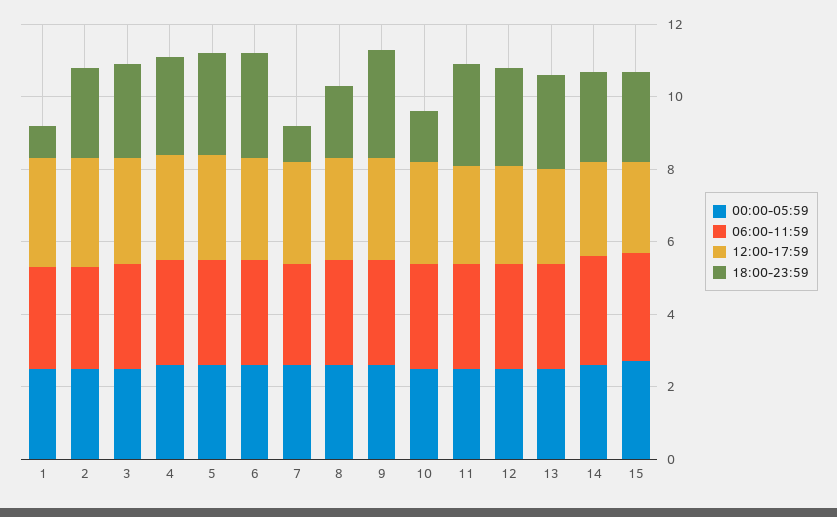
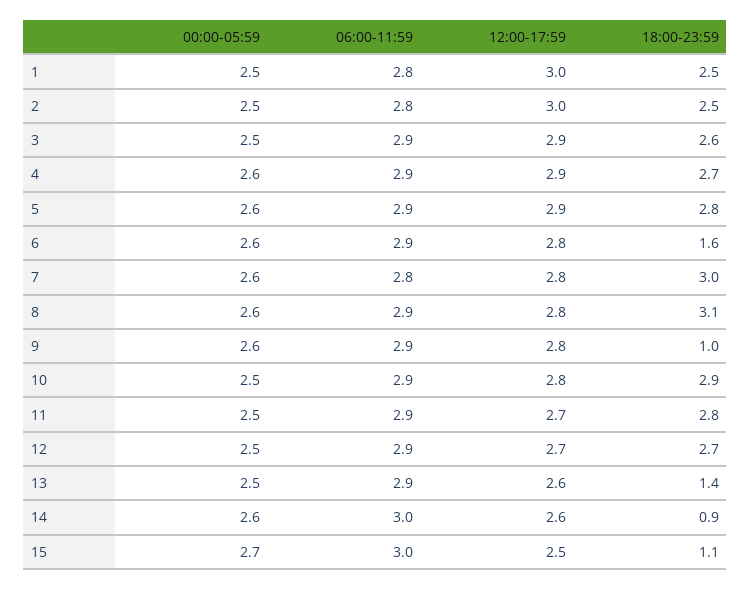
  {
    "00:00-05:59": {
      "1": 2.5,
      "2": 2.5,
      "3": 2.5,
      "4": 2.6,
      "5": 2.6,
      "6": 2.6,
      "7": 2.6,
      "8": 2.6,
      "9": 2.6,
      "10": 2.5,
      "11": 2.5,
      "12": 2.5,
      "13": 2.5,
      "14": 2.6,
      "15": 2.7
    },
    "06:00-11:59": {
      "1": 2.8,
      "2": 2.8,
      "3": 2.9,
      "4": 2.9,
      "5": 2.9,
      "6": 2.9,
      "7": 2.8,
      "8": 2.9,
      "9": 2.9,
      "10": 2.9,
      "11": 2.9,
      "12": 2.9,
      "13": 2.9,
      "14": 3,
      "15": 3
    },
    "12:00-17:59": {
      "1": 3,
      "2": 3,
      "3": 2.9,
      "4": 2.9,
      "5": 2.9,
      "6": 2.8,
      "7": 2.8,
      "8": 2.8,
      "9": 2.8,
      "10": 2.8,
      "11": 2.7,
      "12": 2.7,
      "13": 2.6,
      "14": 2.6,
      "15": 2.5
    },
    "18:00-23:59": {
-     "1": 1,
+     "1": 2.5,
      "2": 2.5,
      "3": 2.6,
      "4": 2.7,
      "5": 2.8,
-     "6": 3,
+     "6": 1.6,
-     "7": 1,
+     "7": 3,
-     "8": 2,
+     "8": 3.1,
-     "9": 3,
+     "9": 1,
-     "10": 1.5,
+     "10": 2.9,
      "11": 2.8,
      "12": 2.7,
-     "13": 2.5,
+     "13": 1.4,
-     "14": 2.5,
+     "14": 0.9,
-     "15": 2.5
+     "15": 1.1
    }
  }

